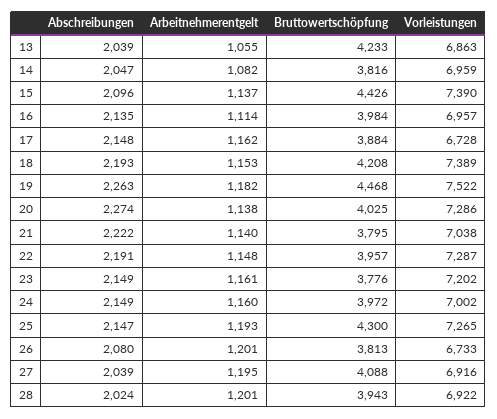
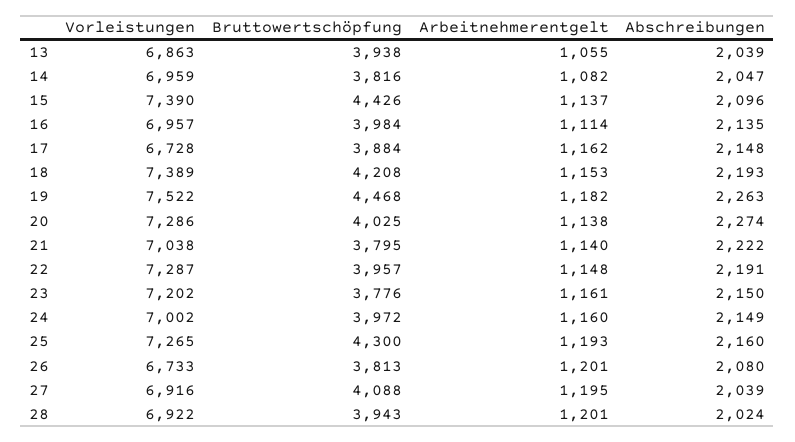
  {
    "Abschreibungen": {
      "13": 2039,
      "14": 2047,
      "15": 2096,
      "16": 2135,
      "17": 2148,
      "18": 2193,
      "19": 2263,
      "20": 2274,
      "21": 2222,
      "22": 2191,
-     "23": 2149,
+     "23": 2150,
      "24": 2149,
-     "25": 2147,
+     "25": 2160,
      "26": 2080,
      "27": 2039,
      "28": 2024
    },
    "Arbeitnehmerentgelt": {
      "13": 1055,
      "14": 1082,
      "15": 1137,
      "16": 1114,
      "17": 1162,
      "18": 1153,
      "19": 1182,
      "20": 1138,
      "21": 1140,
      "22": 1148,
      "23": 1161,
      "24": 1160,
      "25": 1193,
      "26": 1201,
      "27": 1195,
      "28": 1201
    },
    "Bruttowertschöpfung": {
-     "13": 4233,
+     "13": 3938,
      "14": 3816,
      "15": 4426,
      "16": 3984,
      "17": 3884,
      "18": 4208,
      "19": 4468,
      "20": 4025,
      "21": 3795,
      "22": 3957,
      "23": 3776,
      "24": 3972,
      "25": 4300,
      "26": 3813,
      "27": 4088,
      "28": 3943
    },
    "Vorleistungen": {
      "13": 6863,
      "14": 6959,
      "15": 7390,
      "16": 6957,
      "17": 6728,
      "18": 7389,
      "19": 7522,
      "20": 7286,
      "21": 7038,
      "22": 7287,
      "23": 7202,
      "24": 7002,
      "25": 7265,
      "26": 6733,
      "27": 6916,
      "28": 6922
    }
  }

